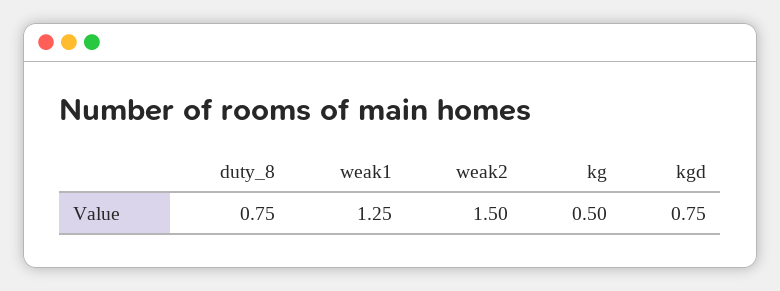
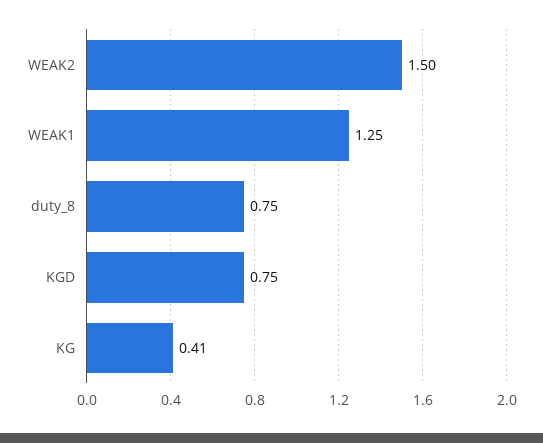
  {
    "duty_8": 0.75,
    "weak1": 1.25,
    "weak2": 1.5,
-   "kg": 0.5,
+   "kg": 0.41,
    "kgd": 0.75
  }

